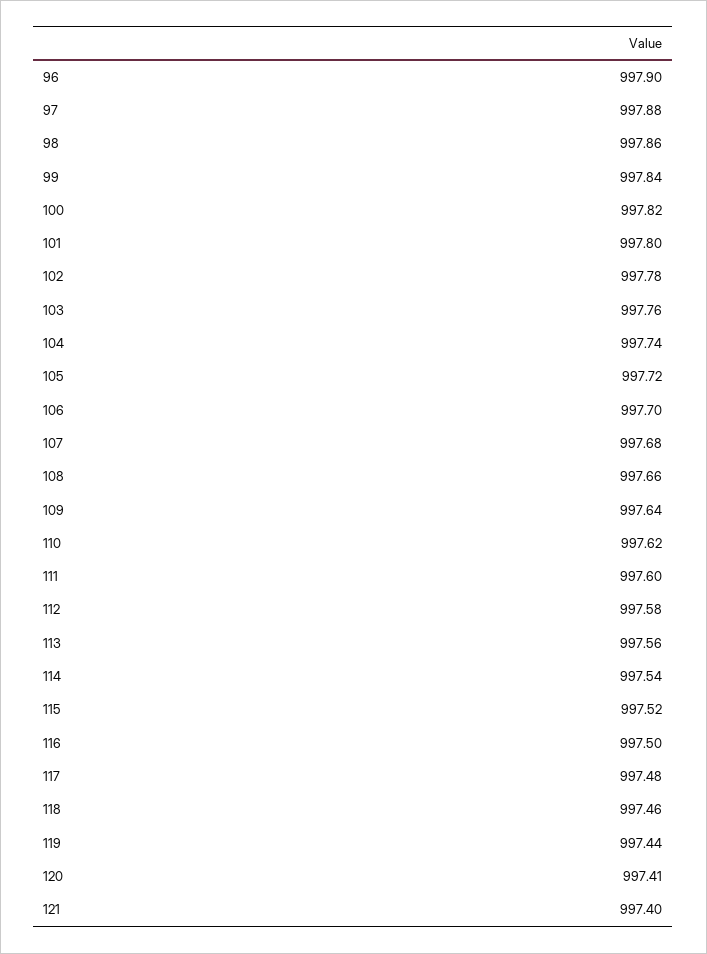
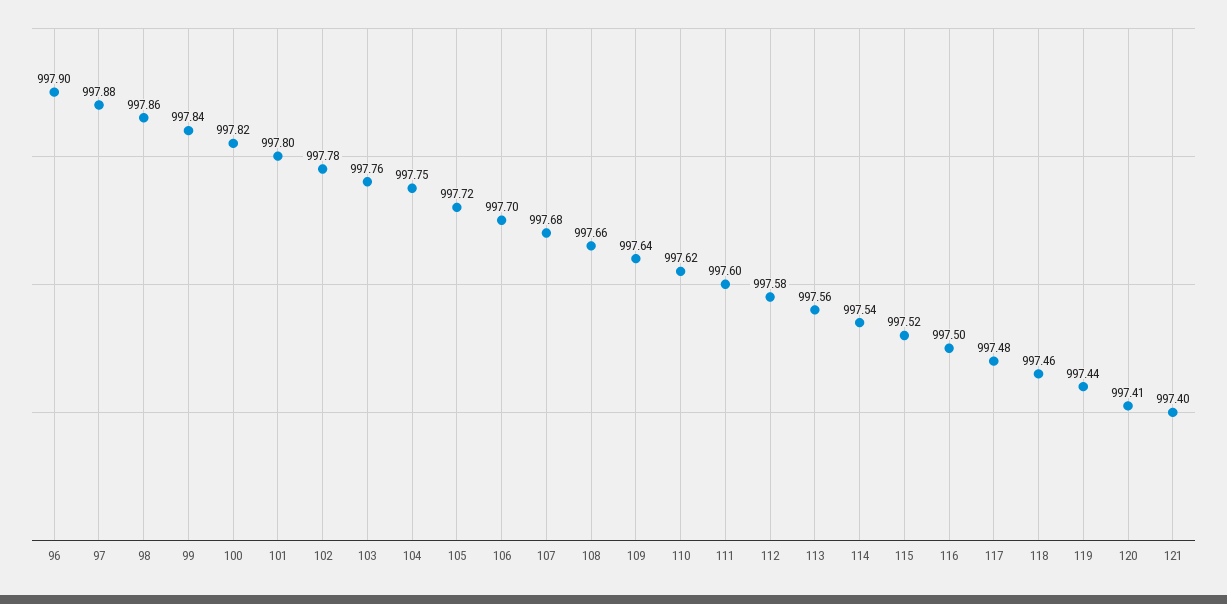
  {
    "96": 997.9,
    "97": 997.88,
    "98": 997.86,
    "99": 997.84,
    "100": 997.82,
    "101": 997.8,
    "102": 997.78,
    "103": 997.76,
-   "104": 997.74,
+   "104": 997.75,
    "105": 997.72,
    "106": 997.7,
    "107": 997.68,
    "108": 997.66,
    "109": 997.64,
    "110": 997.62,
    "111": 997.6,
    "112": 997.58,
    "113": 997.56,
    "114": 997.54,
    "115": 997.52,
    "116": 997.5,
    "117": 997.48,
    "118": 997.46,
    "119": 997.44,
    "120": 997.41,
    "121": 997.4
  }

